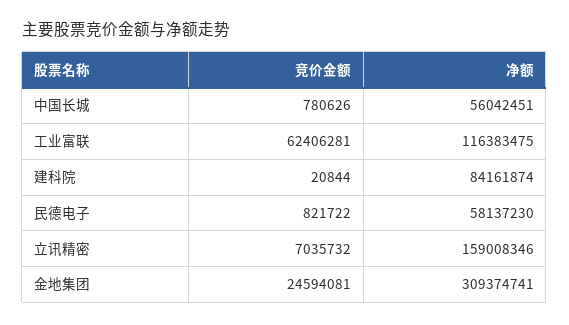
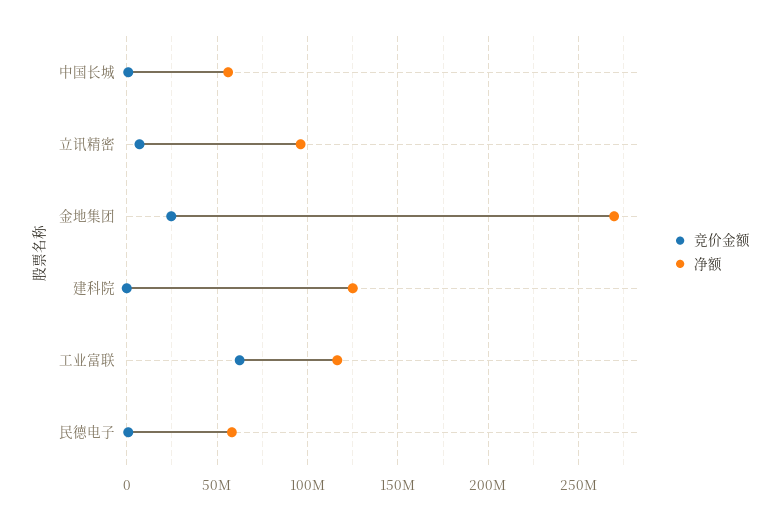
  {
    "竞价金额": {
      "中国长城": 780626,
      "工业富联": 62406281,
      "建科院": 20844,
      "民德电子": 821722,
      "立讯精密": 7035732,
      "金地集团": 24594081
    },
    "净额": {
      "中国长城": 56042451,
      "工业富联": 116383475,
-     "建科院": 84161874,
+     "建科院": 125000000,
      "民德电子": 58137230,
-     "立讯精密": 159008346,
+     "立讯精密": 95000000,
-     "金地集团": 309374741
+     "金地集团": 270000000
    }
  }

